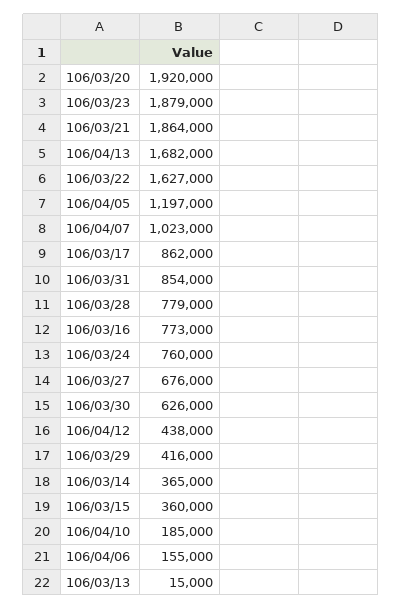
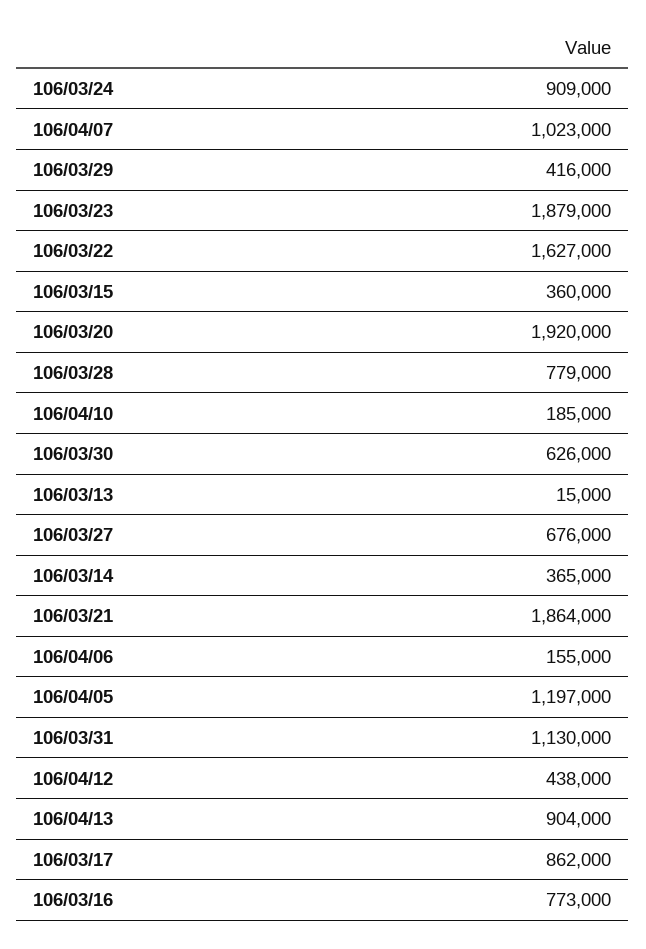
  {
    "106/03/20": 1920000,
    "106/03/23": 1879000,
    "106/03/21": 1864000,
-   "106/04/13": 1682000,
+   "106/04/13": 904000,
    "106/03/22": 1627000,
    "106/04/05": 1197000,
    "106/04/07": 1023000,
    "106/03/17": 862000,
-   "106/03/31": 854000,
+   "106/03/31": 1130000,
    "106/03/28": 779000,
    "106/03/16": 773000,
-   "106/03/24": 760000,
+   "106/03/24": 909000,
    "106/03/27": 676000,
    "106/03/30": 626000,
    "106/04/12": 438000,
    "106/03/29": 416000,
    "106/03/14": 365000,
    "106/03/15": 360000,
    "106/04/10": 185000,
    "106/04/06": 155000,
    "106/03/13": 15000
  }

